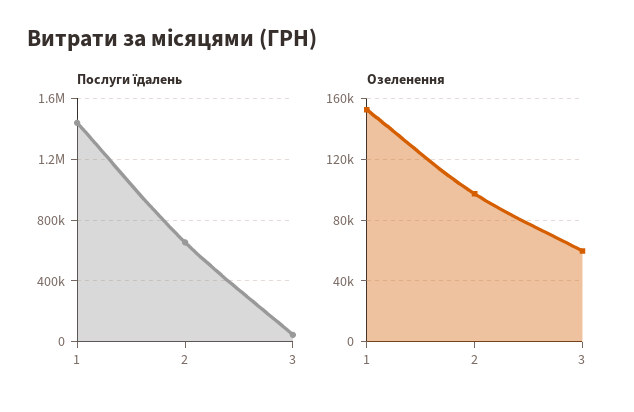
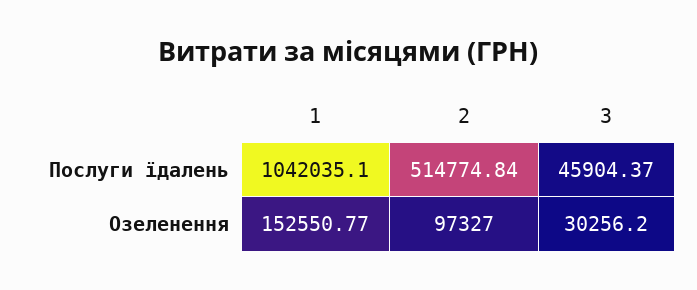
  {
    "Послуги їдалень": {
-     "1": 1450000,
+     "1": 1042035.1,
-     "2": 650000,
+     "2": 514774.84,
      "3": 45904.37
    },
    "Озеленення": {
      "1": 152550.77,
      "2": 97327,
-     "3": 60000
+     "3": 30256.2
    }
  }

